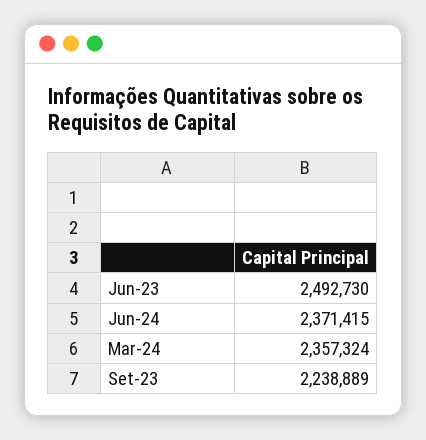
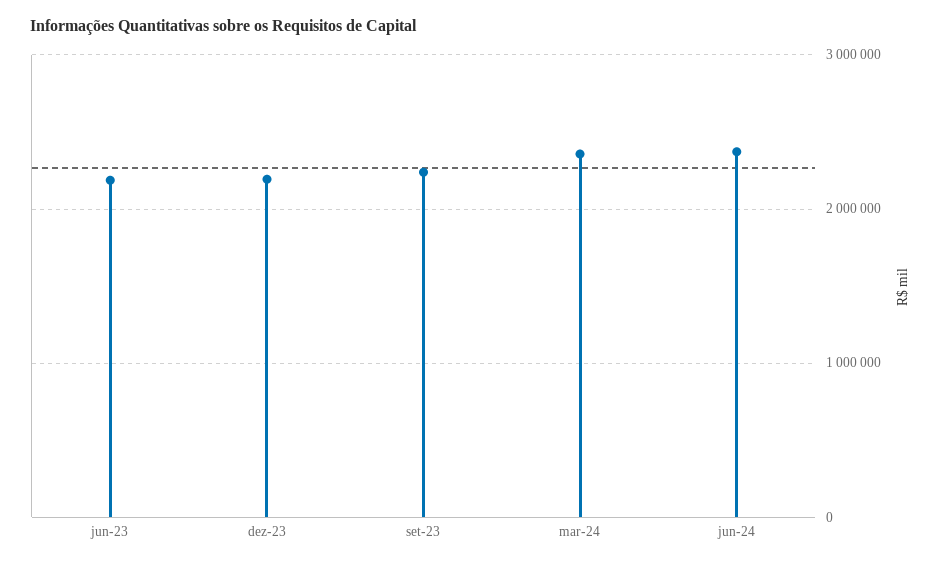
  {
-   "Jun-23": 2492730,
+   "Jun-23": 2200000,
    "Jun-24": 2371415,
    "Mar-24": 2357324,
-   "Set-23": 2238889
+   "Set-23": 2238889,
+   "dez-23": 2200000
  }

